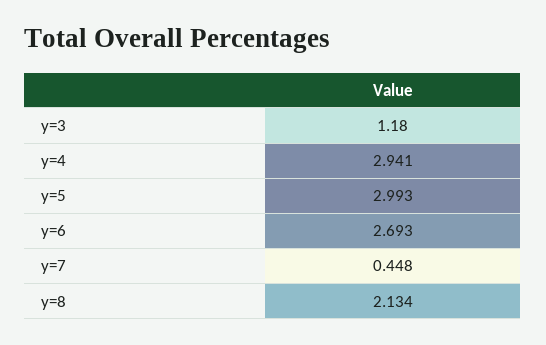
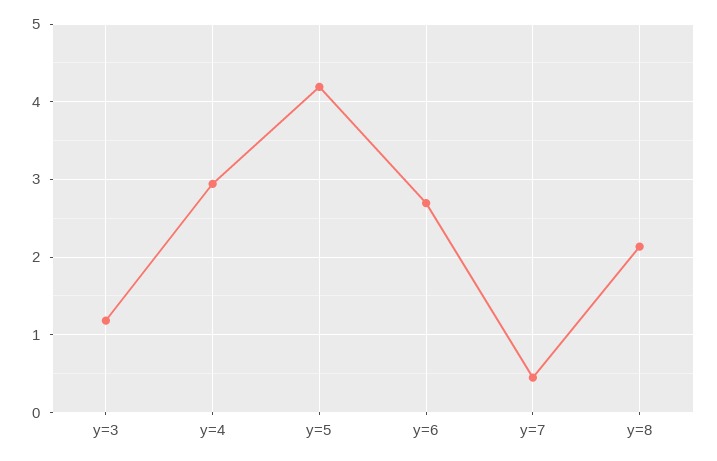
  {
    "y=3": 1.18,
    "y=4": 2.941,
-   "y=5": 2.993,
+   "y=5": 4.2,
    "y=6": 2.693,
    "y=7": 0.448,
    "y=8": 2.134
  }

